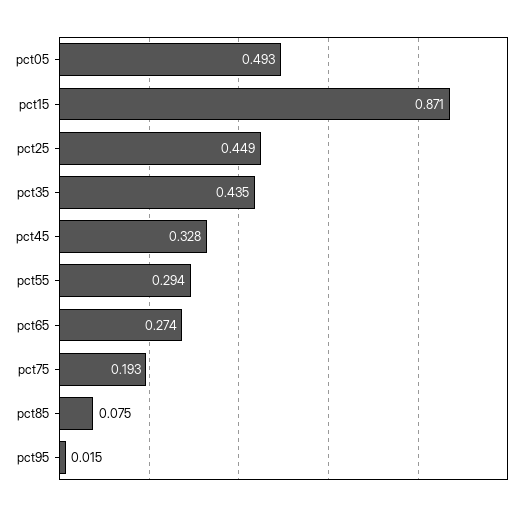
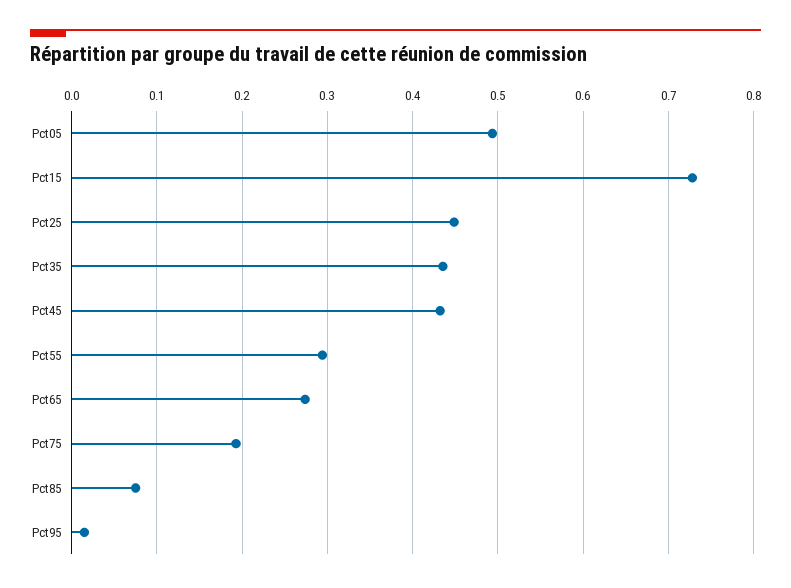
  {
    "pct05": 0.493,
-   "pct15": 0.871,
+   "pct15": 0.73,
    "pct25": 0.449,
    "pct35": 0.435,
-   "pct45": 0.328,
+   "pct45": 0.43,
    "pct55": 0.294,
    "pct65": 0.274,
    "pct75": 0.193,
    "pct85": 0.075,
    "pct95": 0.015
  }

